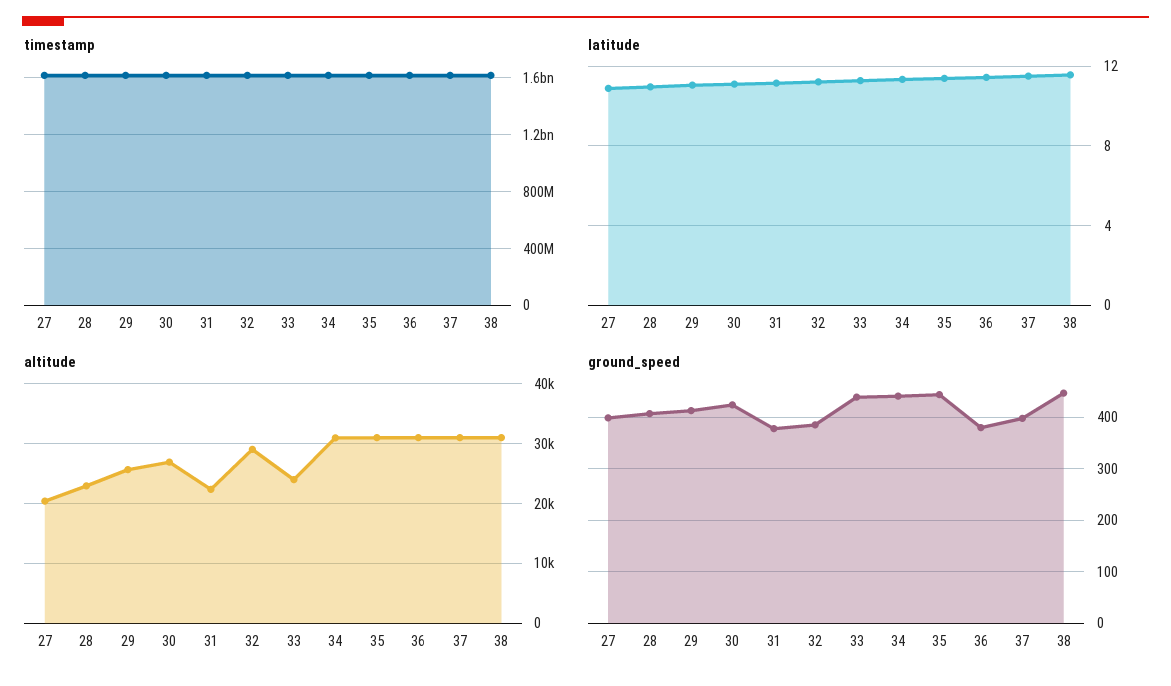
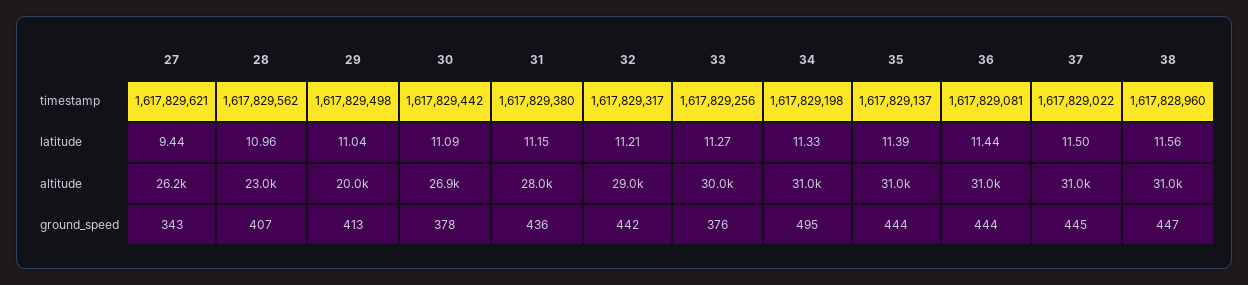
  {
    "timestamp": {
      "27": 1617829621,
      "28": 1617829562,
      "29": 1617829498,
      "30": 1617829442,
      "31": 1617829380,
      "32": 1617829317,
      "33": 1617829256,
      "34": 1617829198,
      "35": 1617829137,
      "36": 1617829081,
      "37": 1617829022,
      "38": 1617828960
    },
    "latitude": {
-     "27": 11,
+     "27": 9.44,
      "28": 10.96,
      "29": 11.04,
      "30": 11.09,
      "31": 11.15,
      "32": 11.21,
      "33": 11.27,
      "34": 11.33,
      "35": 11.39,
      "36": 11.44,
      "37": 11.5,
      "38": 11.56
    },
    "altitude": {
-     "27": 20000,
+     "27": 26200,
      "28": 23000,
-     "29": 26000,
+     "29": 20000,
      "30": 26900,
-     "31": 22000,
+     "31": 28000,
      "32": 29000,
-     "33": 24000,
+     "33": 30000,
      "34": 31000,
      "35": 31000,
      "36": 31000,
      "37": 31000,
      "38": 31000
    },
    "ground_speed": {
-     "27": 400,
+     "27": 343,
      "28": 407,
      "29": 413,
-     "30": 420,
+     "30": 378,
-     "31": 380,
+     "31": 436,
-     "32": 380,
+     "32": 442,
-     "33": 440,
+     "33": 376,
-     "34": 440,
+     "34": 495,
      "35": 444,
-     "36": 380,
+     "36": 444,
-     "37": 400,
+     "37": 445,
      "38": 447
    }
  }

